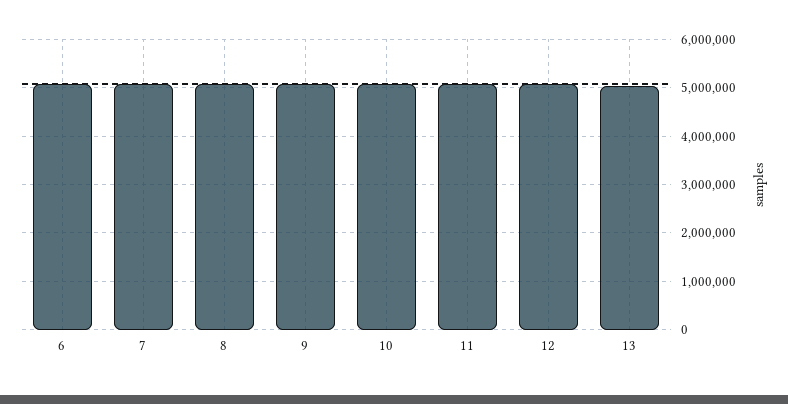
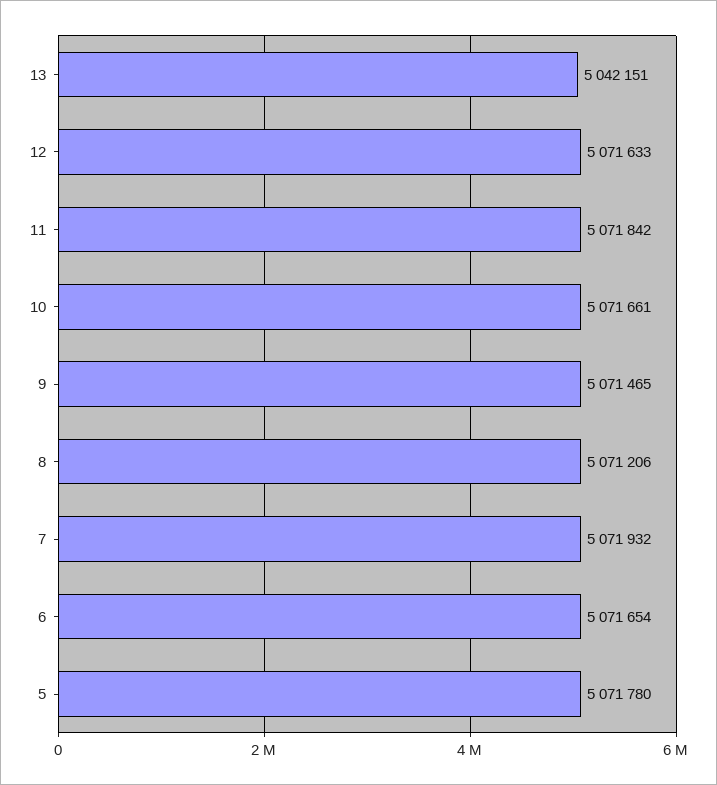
  {
    "6": 5071654,
    "7": 5071932,
    "8": 5071206,
    "9": 5071465,
    "10": 5071661,
    "11": 5071842,
    "12": 5071633,
-   "13": 5042151
+   "13": 5042151,
+   "5": 5071780
  }

